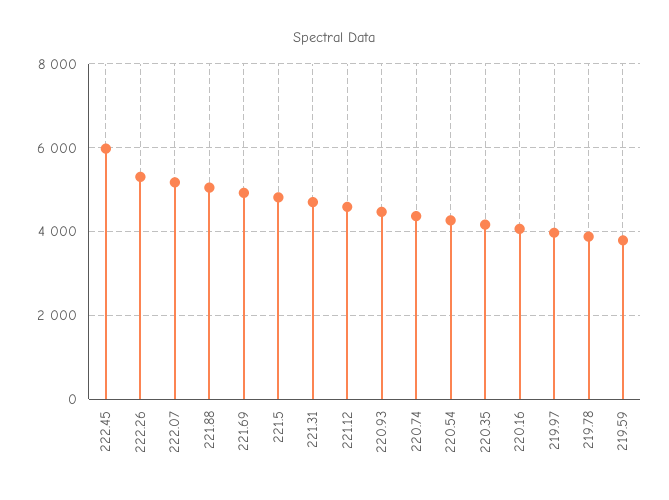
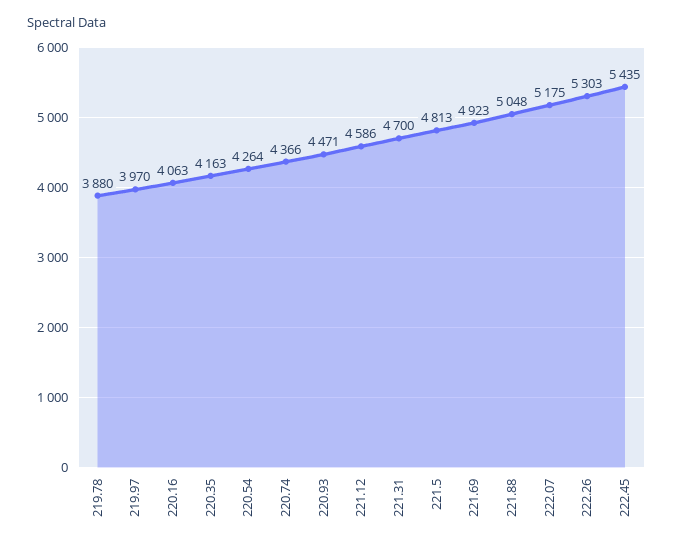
  {
-   "222.45": 6000,
+   "222.45": 5435,
    "222.26": 5303,
    "222.07": 5175,
    "221.88": 5048,
    "221.69": 4923,
    "221.5": 4813,
    "221.31": 4700,
    "221.12": 4586,
    "220.93": 4471,
    "220.74": 4366,
    "220.54": 4264,
    "220.35": 4163,
    "220.16": 4063,
    "219.97": 3970,
-   "219.78": 3880,
+   "219.78": 3880
-   "219.59": 3800
  }

